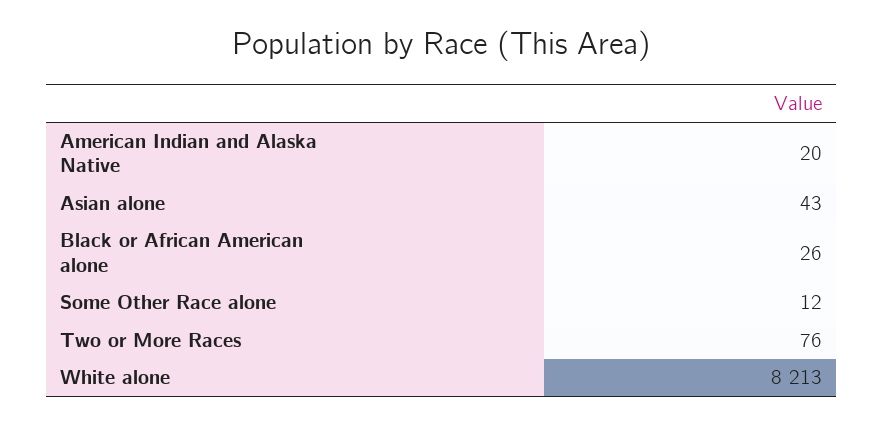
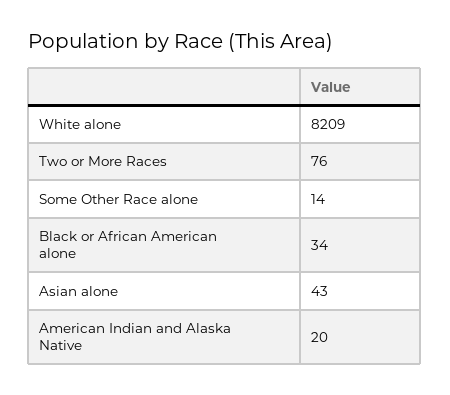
  {
    "American Indian and Alaska Native": 20,
    "Asian alone": 43,
-   "Black or African American alone": 26,
+   "Black or African American alone": 34,
-   "Some Other Race alone": 12,
+   "Some Other Race alone": 14,
    "Two or More Races": 76,
-   "White alone": 8213
+   "White alone": 8209
  }

